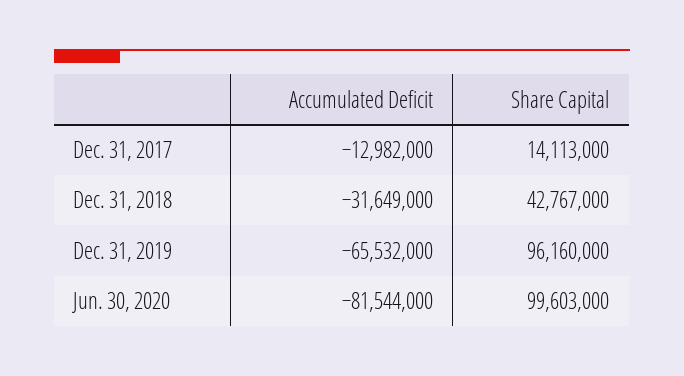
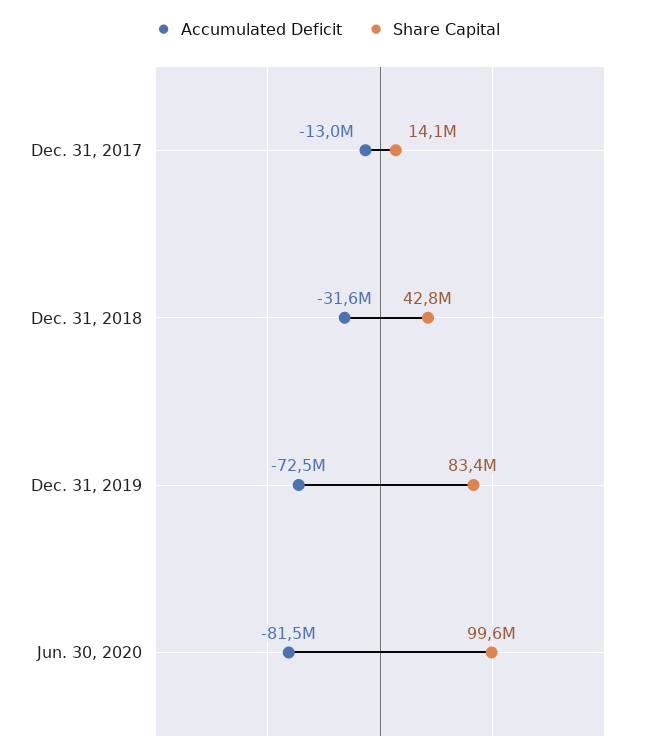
  {
    "Accumulated Deficit": {
      "Dec. 31, 2017": -12982000,
      "Dec. 31, 2018": -31649000,
-     "Dec. 31, 2019": -65532000,
+     "Dec. 31, 2019": -72500000,
      "Jun. 30, 2020": -81544000
    },
    "Share Capital": {
      "Dec. 31, 2017": 14113000,
      "Dec. 31, 2018": 42767000,
-     "Dec. 31, 2019": 96160000,
+     "Dec. 31, 2019": 83400000,
      "Jun. 30, 2020": 99603000
    }
  }

